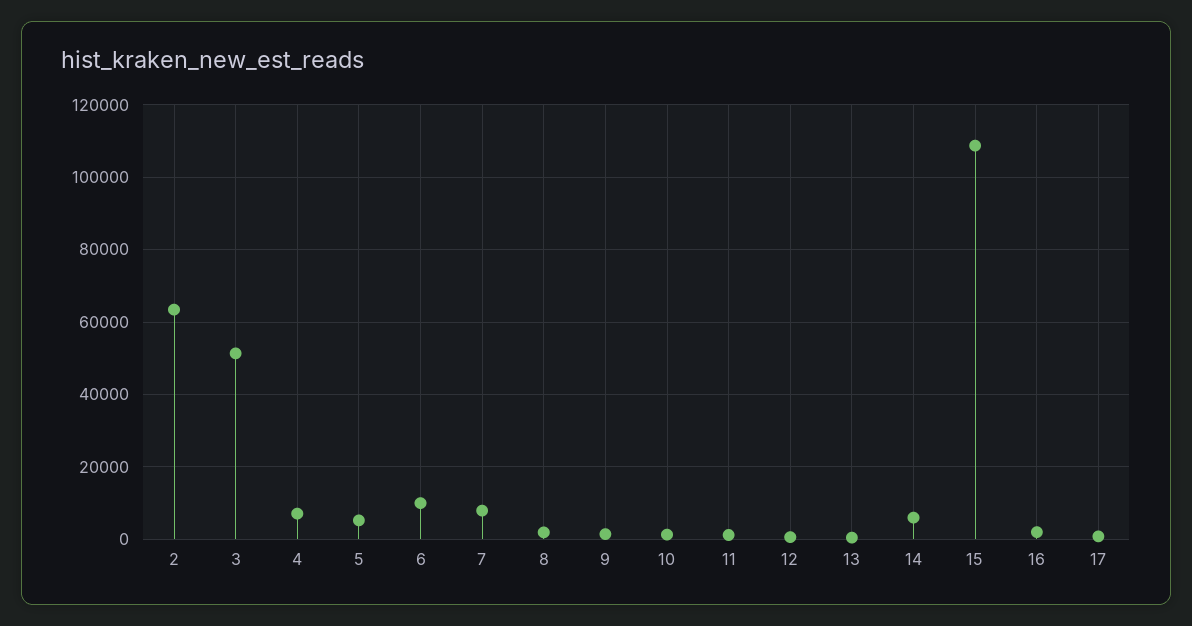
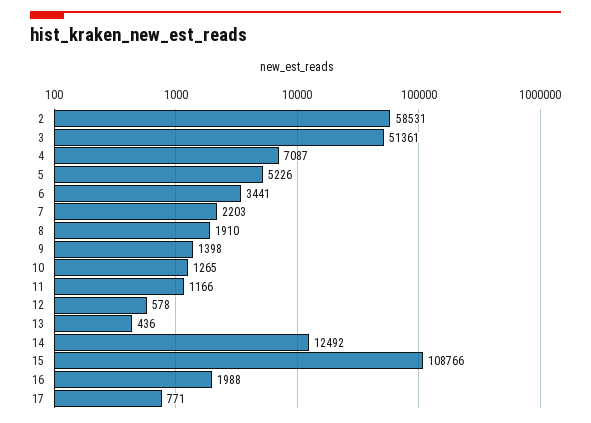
  {
-   "2": 64000,
+   "2": 58531,
    "3": 51361,
    "4": 7087,
    "5": 5226,
-   "6": 10000,
+   "6": 3441,
-   "7": 8000,
+   "7": 2203,
    "8": 1910,
    "9": 1398,
    "10": 1265,
    "11": 1166,
    "12": 578,
    "13": 436,
-   "14": 6000,
+   "14": 12492,
    "15": 108766,
    "16": 1988,
    "17": 771
  }

